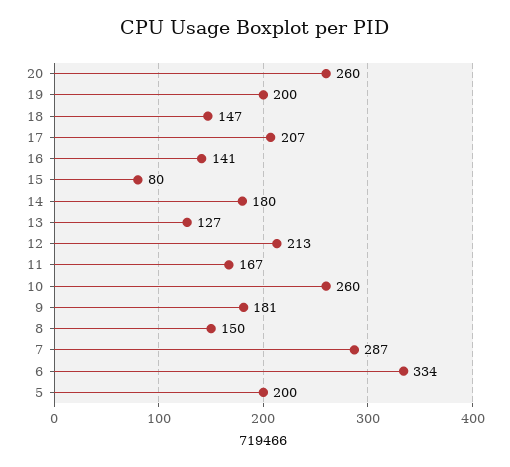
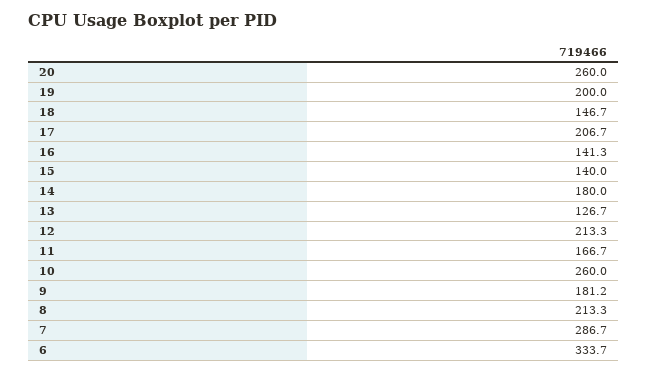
  {
    "20": 260,
    "19": 200,
    "18": 146.7,
    "17": 206.7,
    "16": 141.3,
-   "15": 80,
+   "15": 140,
    "14": 180,
    "13": 126.7,
    "12": 213.3,
    "11": 166.7,
    "10": 260,
    "9": 181.2,
-   "8": 150,
+   "8": 213.3,
    "7": 286.7,
-   "6": 333.7,
+   "6": 333.7
-   "5": 200
  }

